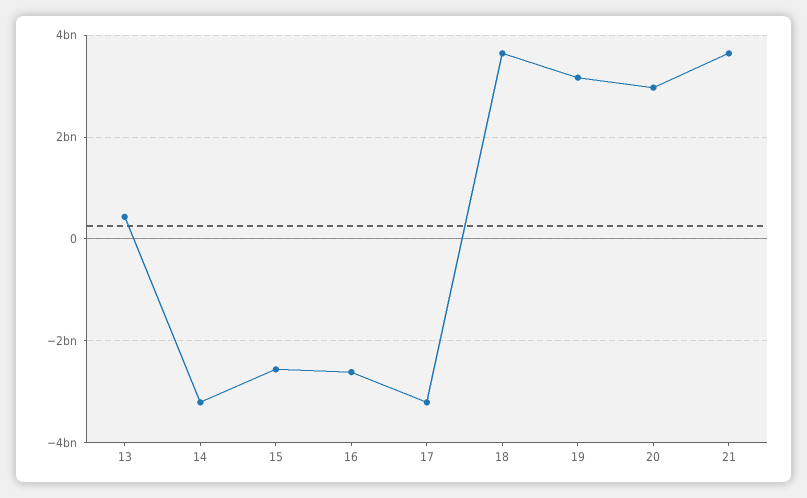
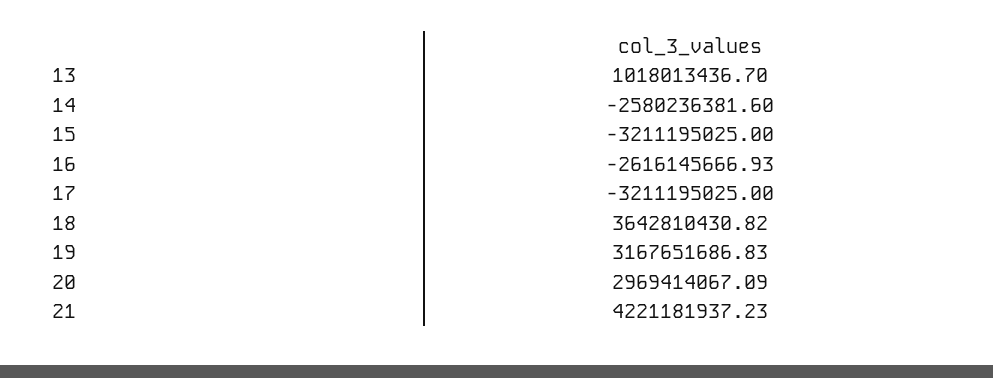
  {
-   "13": 400000000,
+   "13": 1018013436.7,
-   "14": -3200000000,
+   "14": -2580236381.6,
-   "15": -2600000000,
+   "15": -3211195025,
    "16": -2616145666.93,
    "17": -3211195025,
    "18": 3642810430.82,
    "19": 3167651686.83,
    "20": 2969414067.09,
-   "21": 3600000000
+   "21": 4221181937.23
  }

